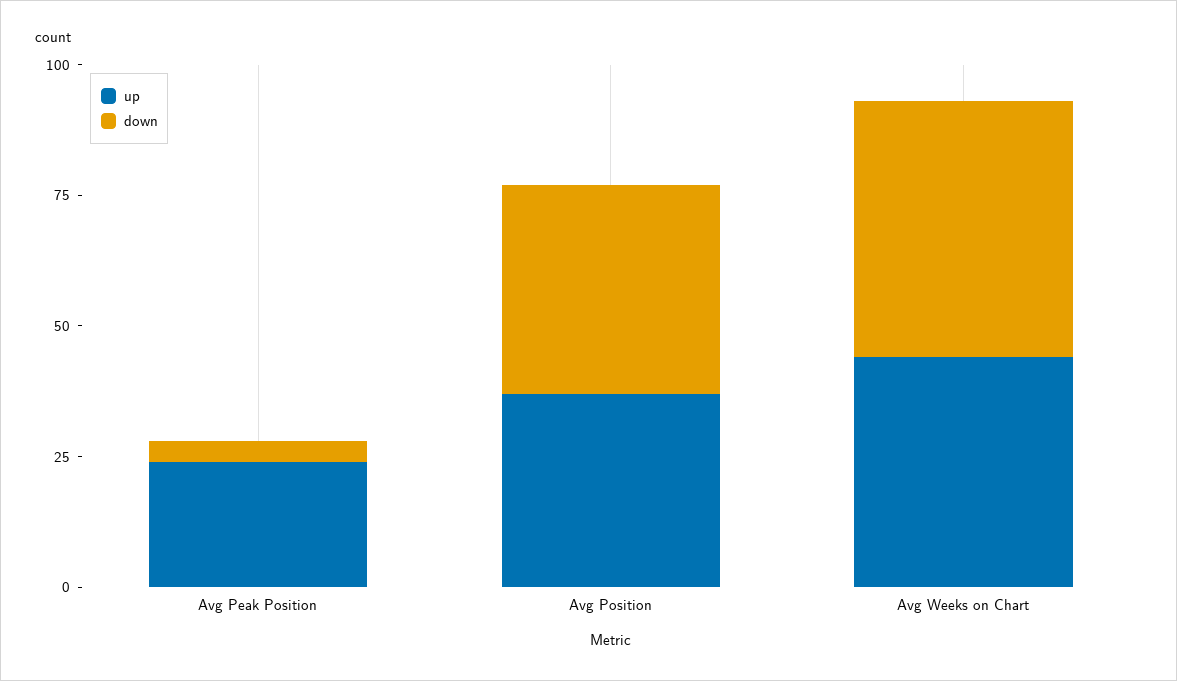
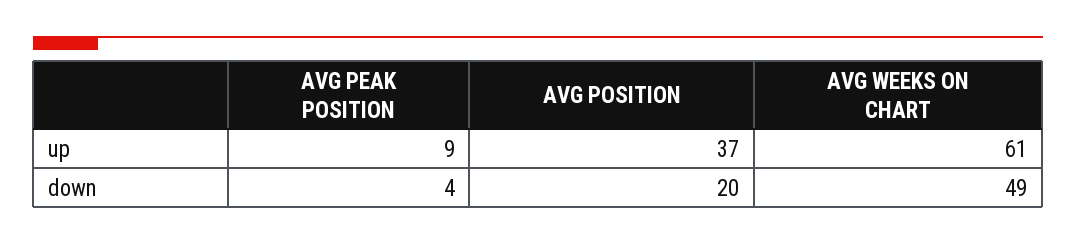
  {
    "up": {
-     "Avg Peak Position": 25,
+     "Avg Peak Position": 9,
      "Avg Position": 37,
-     "Avg Weeks on Chart": 45
+     "Avg Weeks on Chart": 61
    },
    "down": {
      "Avg Peak Position": 4,
-     "Avg Position": 40,
+     "Avg Position": 20,
      "Avg Weeks on Chart": 49
    }
  }

